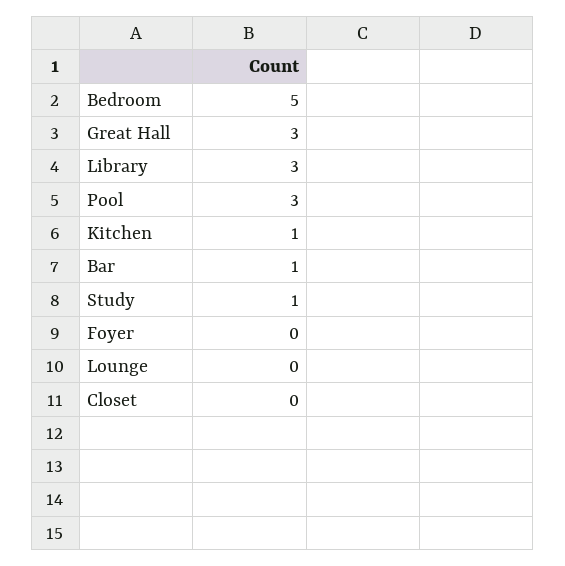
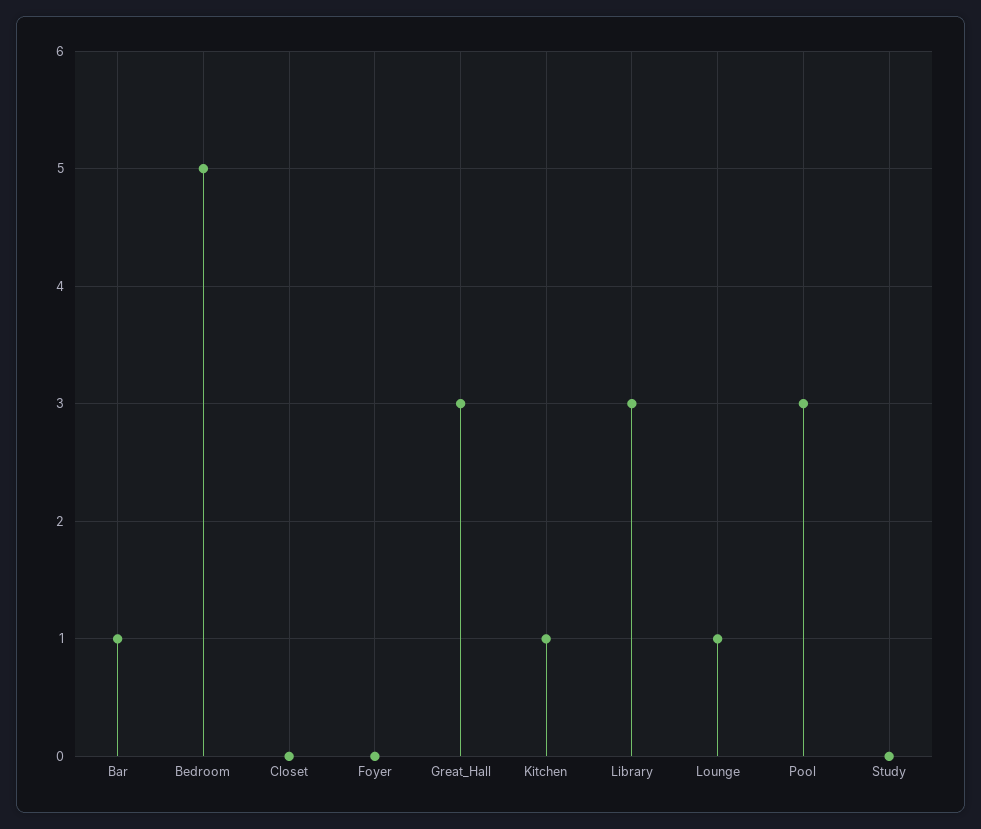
  {
    "Bedroom": 5,
    "Great Hall": 3,
    "Library": 3,
    "Pool": 3,
    "Kitchen": 1,
    "Bar": 1,
-   "Study": 1,
+   "Study": 0,
    "Foyer": 0,
-   "Lounge": 0,
+   "Lounge": 1,
    "Closet": 0
  }

